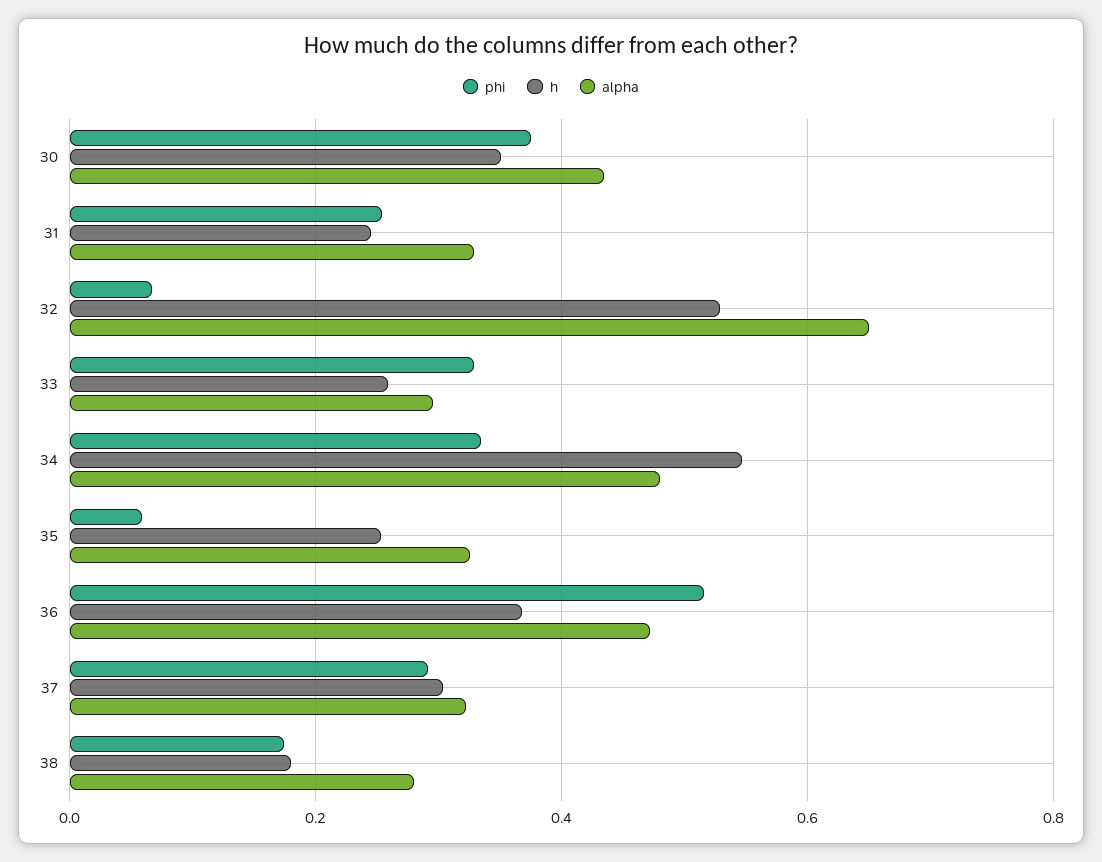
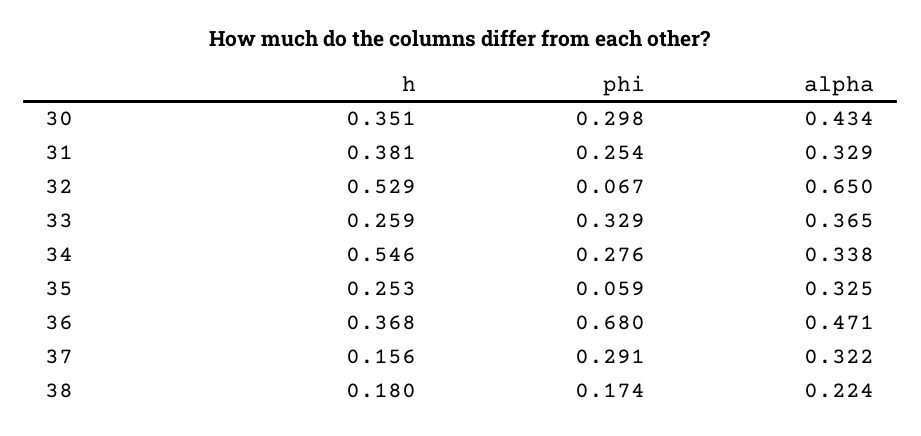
  {
    "phi": {
-     "30": 0.38,
+     "30": 0.298,
      "31": 0.254,
      "32": 0.067,
      "33": 0.329,
-     "34": 0.34,
+     "34": 0.276,
      "35": 0.059,
-     "36": 0.52,
+     "36": 0.68,
      "37": 0.291,
      "38": 0.174
    },
    "h": {
      "30": 0.351,
-     "31": 0.24,
+     "31": 0.381,
      "32": 0.529,
      "33": 0.259,
      "34": 0.546,
      "35": 0.253,
      "36": 0.368,
-     "37": 0.3,
+     "37": 0.156,
      "38": 0.18
    },
    "alpha": {
      "30": 0.434,
      "31": 0.329,
      "32": 0.65,
-     "33": 0.3,
+     "33": 0.365,
-     "34": 0.48,
+     "34": 0.338,
      "35": 0.325,
      "36": 0.471,
      "37": 0.322,
-     "38": 0.28
+     "38": 0.224
    }
  }

